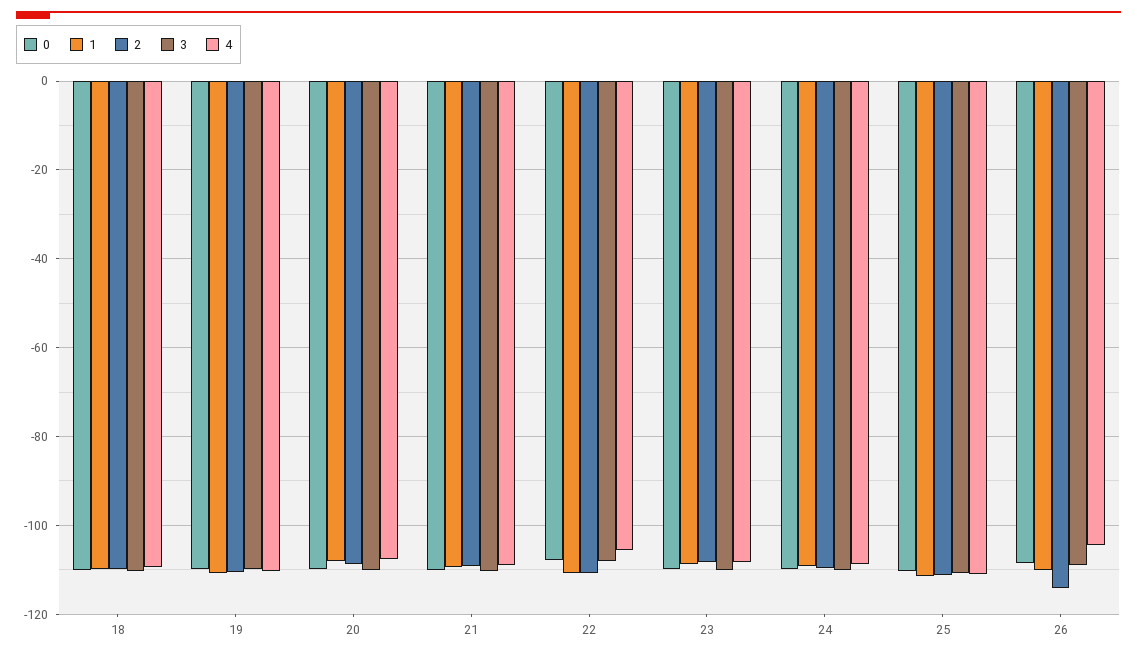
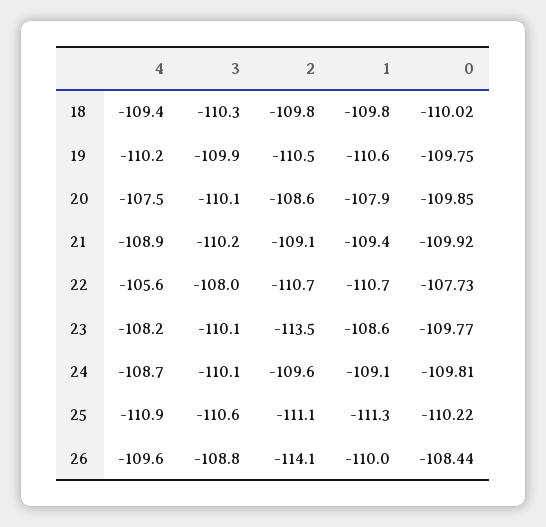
  {
    "0": {
      "18": -110.02,
      "19": -109.75,
      "20": -109.85,
      "21": -109.92,
      "22": -107.73,
      "23": -109.77,
      "24": -109.81,
      "25": -110.22,
      "26": -108.44
    },
    "1": {
      "18": -109.8,
      "19": -110.6,
      "20": -107.9,
      "21": -109.4,
      "22": -110.7,
      "23": -108.6,
      "24": -109.1,
      "25": -111.3,
      "26": -110
    },
    "2": {
      "18": -109.8,
      "19": -110.5,
      "20": -108.6,
      "21": -109.1,
      "22": -110.7,
-     "23": -108,
+     "23": -113.5,
      "24": -109.6,
      "25": -111.1,
      "26": -114.1
    },
    "3": {
      "18": -110.3,
      "19": -109.9,
      "20": -110.1,
      "21": -110.2,
      "22": -108,
      "23": -110.1,
      "24": -110.1,
      "25": -110.6,
      "26": -108.8
    },
    "4": {
      "18": -109.4,
      "19": -110.2,
      "20": -107.5,
      "21": -108.9,
      "22": -105.6,
      "23": -108.2,
      "24": -108.7,
      "25": -110.9,
-     "26": -104
+     "26": -109.6
    }
  }

